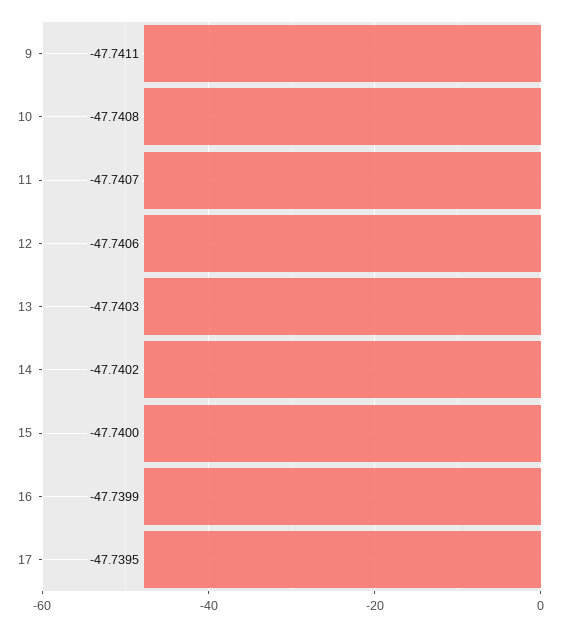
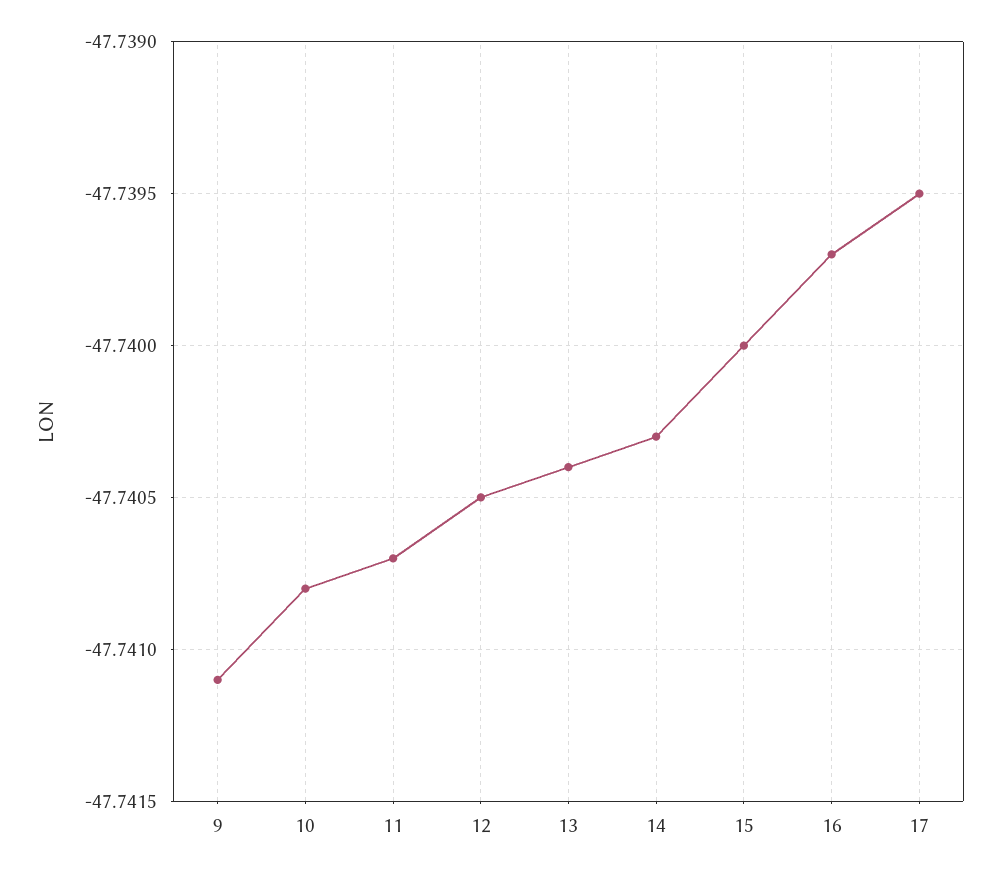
  {
    "9": -47.7411,
    "10": -47.7408,
    "11": -47.7407,
-   "12": -47.7406,
+   "12": -47.7405,
-   "13": -47.7403,
+   "13": -47.7404,
-   "14": -47.7402,
+   "14": -47.7403,
    "15": -47.74,
-   "16": -47.7399,
+   "16": -47.7397,
    "17": -47.7395
  }

